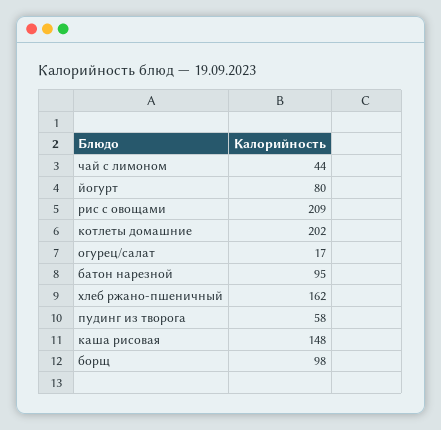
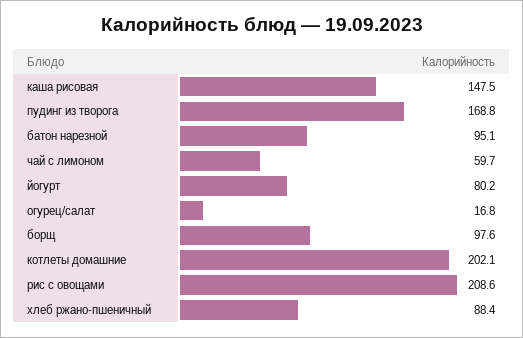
  {
-   "чай с лимоном": 44,
+   "чай с лимоном": 59.7,
    "йогурт": 80.2,
    "рис с овощами": 208.6,
    "котлеты домашние": 202.1,
    "огурец/салат": 16.8,
    "батон нарезной": 95.1,
-   "хлеб ржано-пшеничный": 162,
+   "хлеб ржано-пшеничный": 88.4,
-   "пудинг из творога": 58,
+   "пудинг из творога": 168.8,
    "каша рисовая": 147.5,
    "борщ": 97.6
  }

